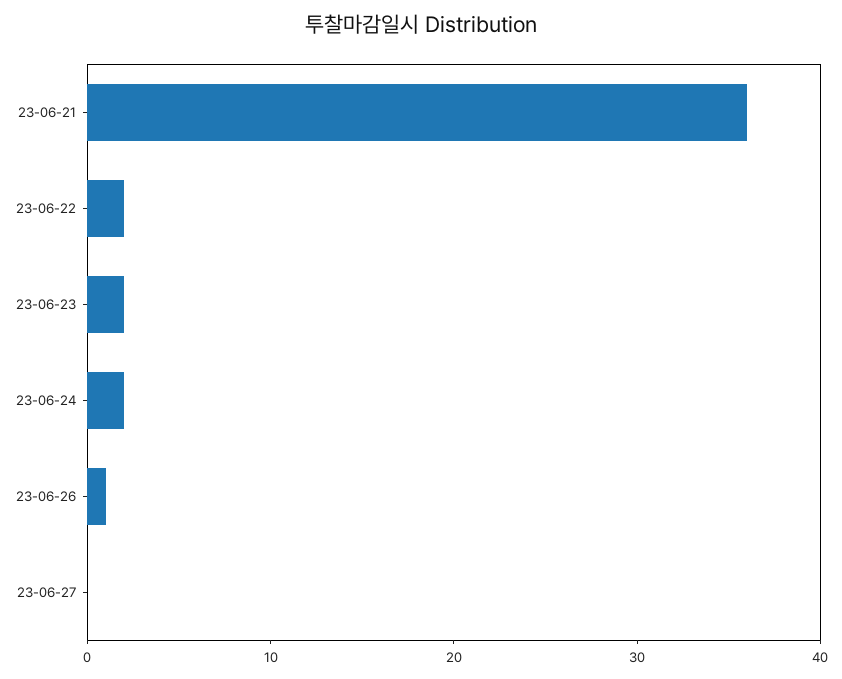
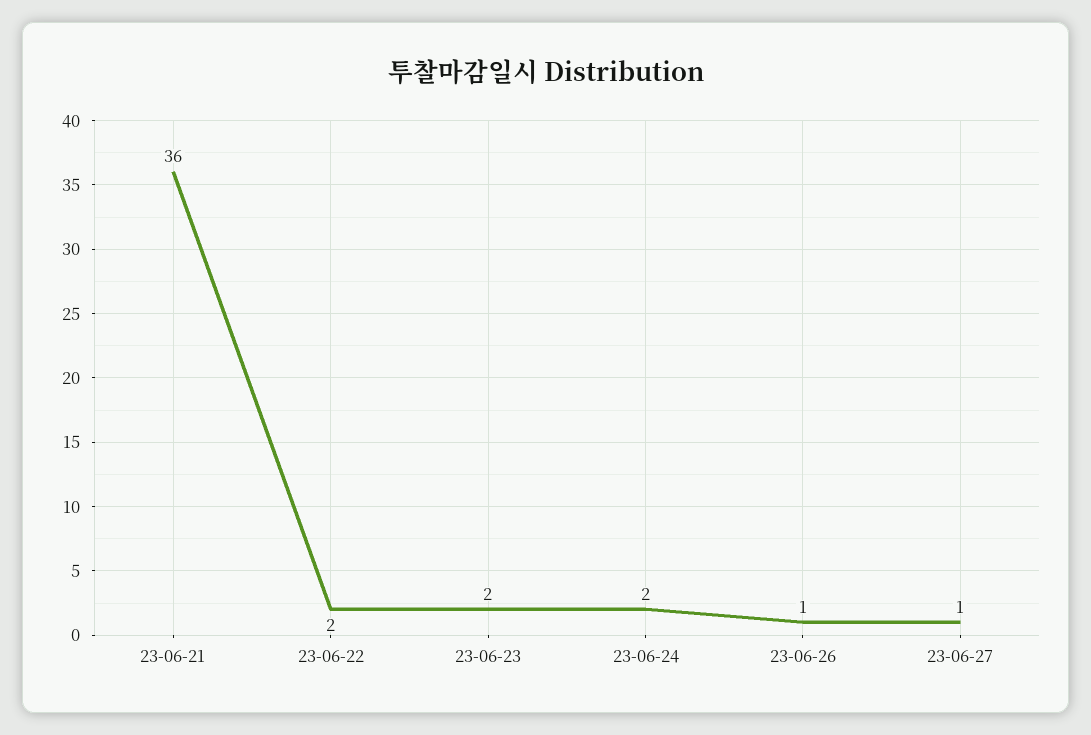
  {
    "23-06-21": 36,
    "23-06-22": 2,
    "23-06-23": 2,
    "23-06-24": 2,
    "23-06-26": 1,
-   "23-06-27": 0
+   "23-06-27": 1
  }

